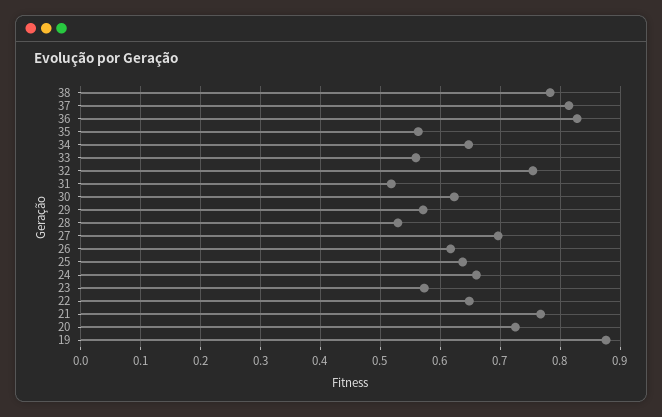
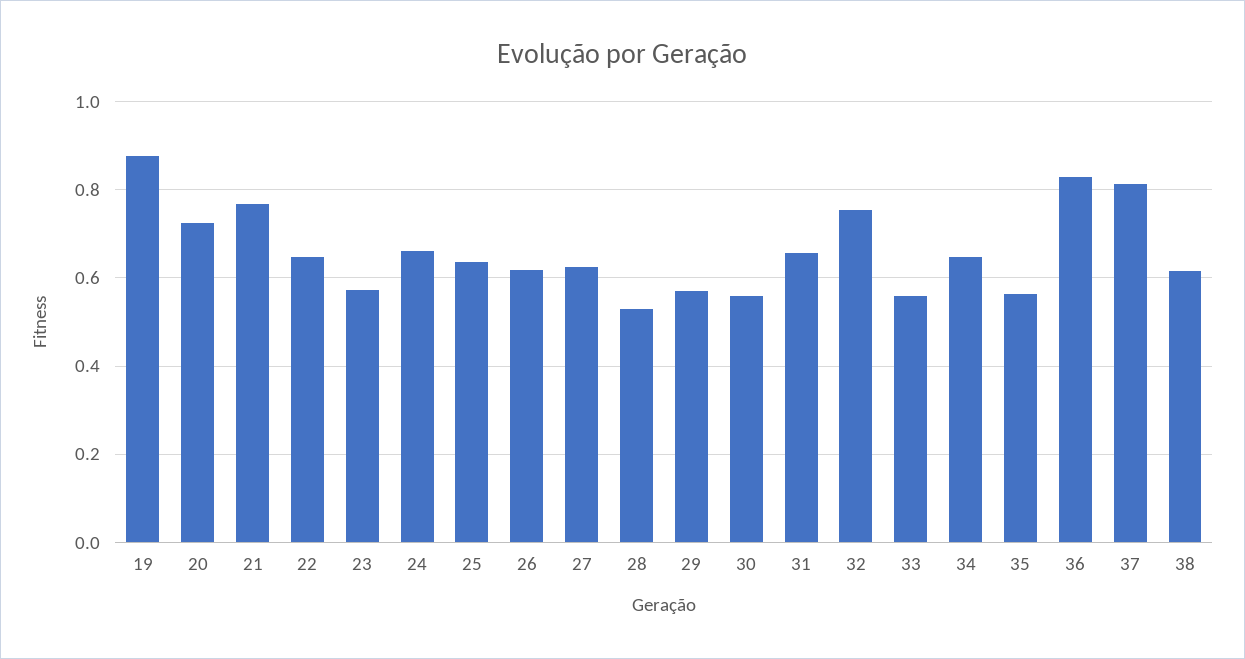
  {
-   "38": 0.78,
+   "38": 0.62,
    "37": 0.82,
    "36": 0.82,
    "35": 0.56,
    "34": 0.64,
    "33": 0.56,
    "32": 0.76,
-   "31": 0.52,
+   "31": 0.66,
-   "30": 0.62,
+   "30": 0.56,
    "29": 0.58,
    "28": 0.52,
-   "27": 0.7,
+   "27": 0.62,
    "26": 0.62,
    "25": 0.64,
    "24": 0.66,
    "23": 0.58,
    "22": 0.64,
    "21": 0.76,
    "20": 0.72,
    "19": 0.88
  }

